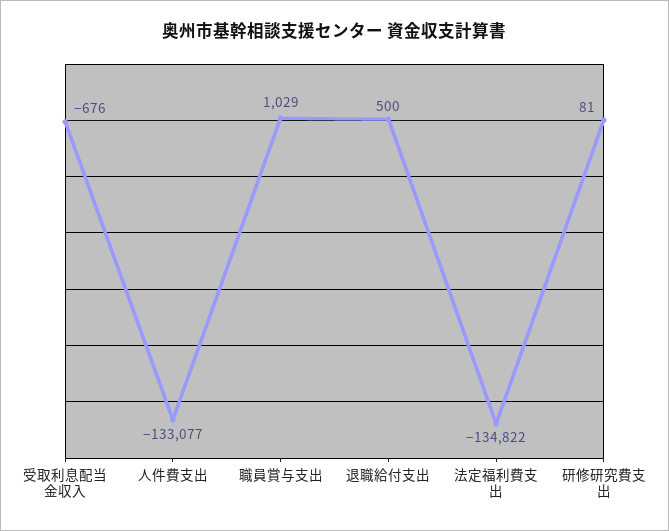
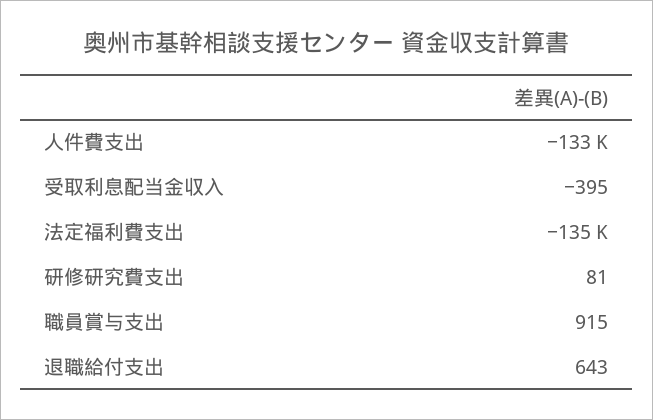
  {
-   "受取利息配当金収入": -676,
+   "受取利息配当金収入": -395,
    "人件費支出": -133077,
-   "職員賞与支出": 1029,
+   "職員賞与支出": 915,
-   "退職給付支出": 500,
+   "退職給付支出": 643,
    "法定福利費支出": -134822,
    "研修研究費支出": 81
  }

